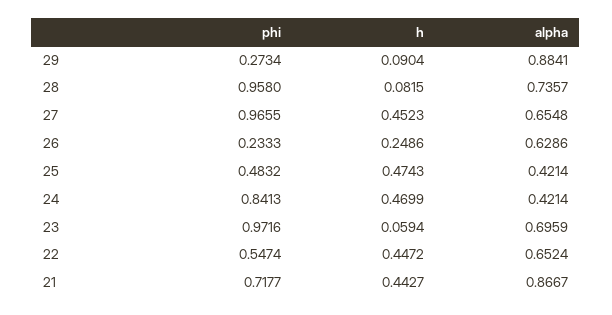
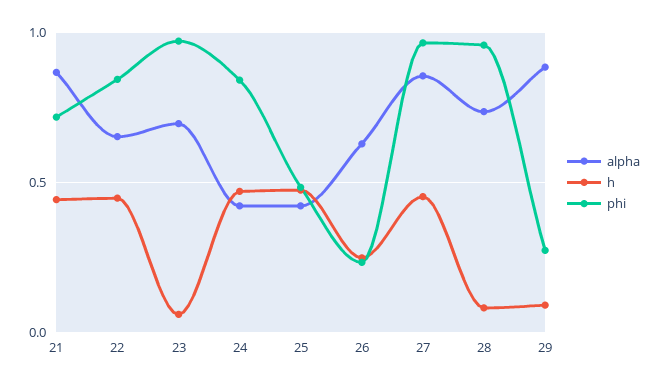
  {
    "phi": {
      "29": 0.2734,
      "28": 0.958,
      "27": 0.9655,
      "26": 0.2333,
      "25": 0.4832,
      "24": 0.8413,
      "23": 0.9716,
-     "22": 0.5474,
+     "22": 0.85,
      "21": 0.7177
    },
    "h": {
      "29": 0.0904,
      "28": 0.0815,
      "27": 0.4523,
      "26": 0.2486,
      "25": 0.4743,
      "24": 0.4699,
      "23": 0.0594,
      "22": 0.4472,
      "21": 0.4427
    },
    "alpha": {
      "29": 0.8841,
      "28": 0.7357,
-     "27": 0.6548,
+     "27": 0.85,
      "26": 0.6286,
      "25": 0.4214,
      "24": 0.4214,
      "23": 0.6959,
      "22": 0.6524,
      "21": 0.8667
    }
  }

